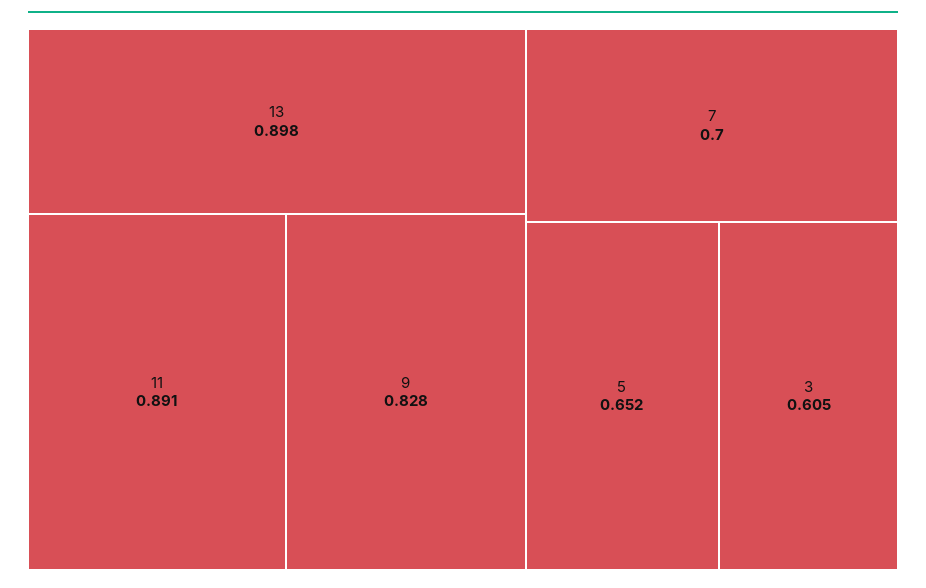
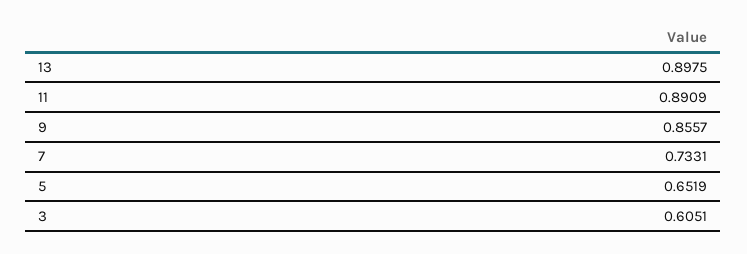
  {
    "13": 0.8975,
    "11": 0.8909,
-   "9": 0.828,
+   "9": 0.8557,
-   "7": 0.7,
+   "7": 0.7331,
    "5": 0.6519,
    "3": 0.6051
  }

